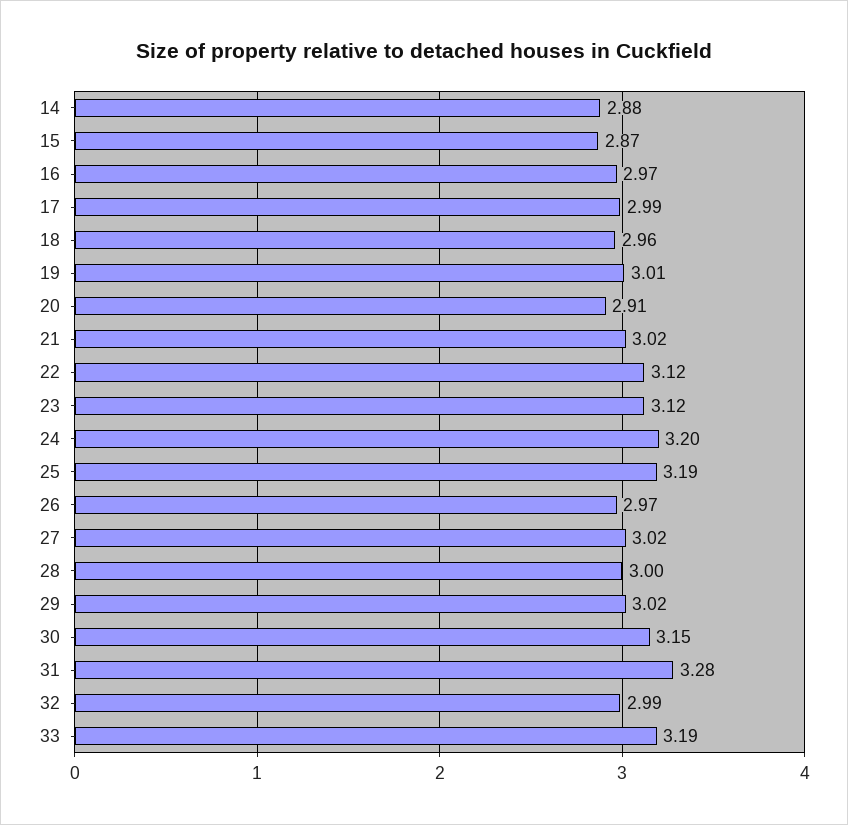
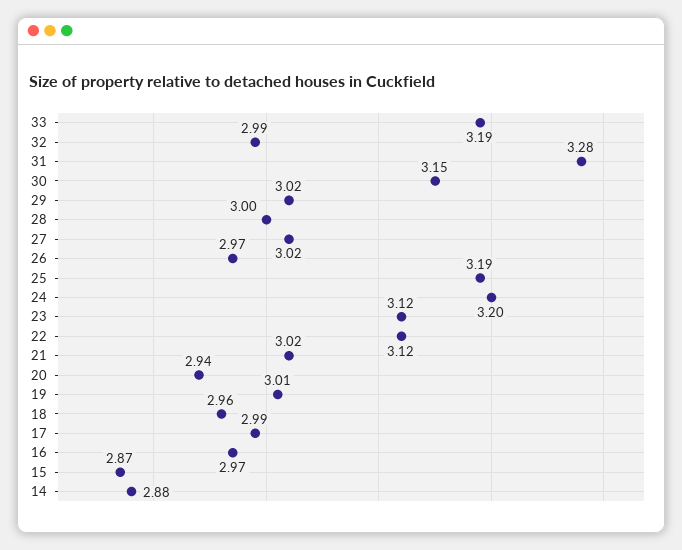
  {
    "14": 2.88,
    "15": 2.87,
    "16": 2.97,
    "17": 2.99,
    "18": 2.96,
    "19": 3.01,
-   "20": 2.91,
+   "20": 2.94,
    "21": 3.02,
    "22": 3.12,
    "23": 3.12,
    "24": 3.2,
    "25": 3.19,
    "26": 2.97,
    "27": 3.02,
    "28": 3,
    "29": 3.02,
    "30": 3.15,
    "31": 3.28,
    "32": 2.99,
    "33": 3.19
  }

